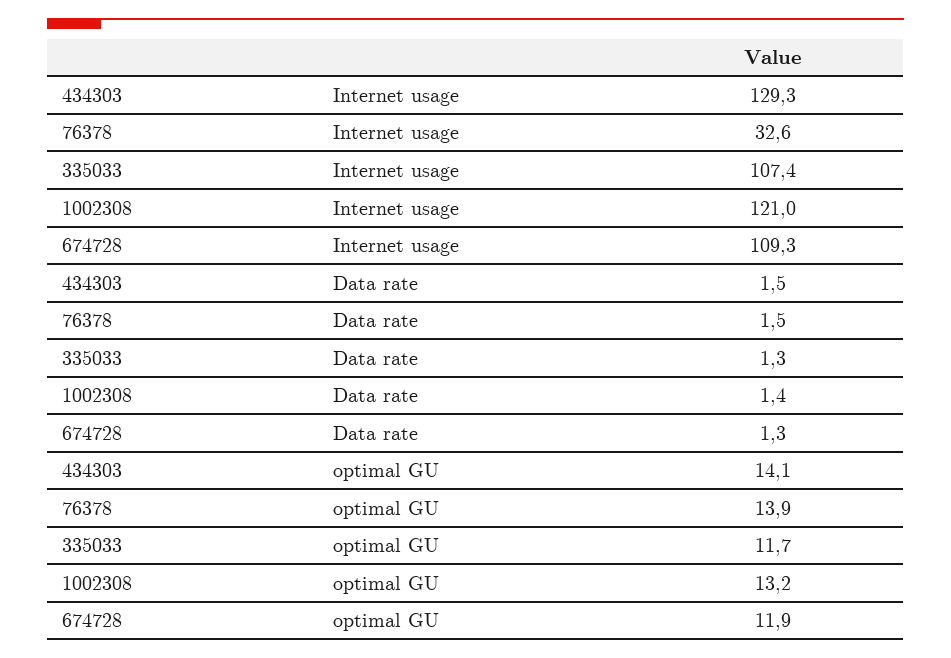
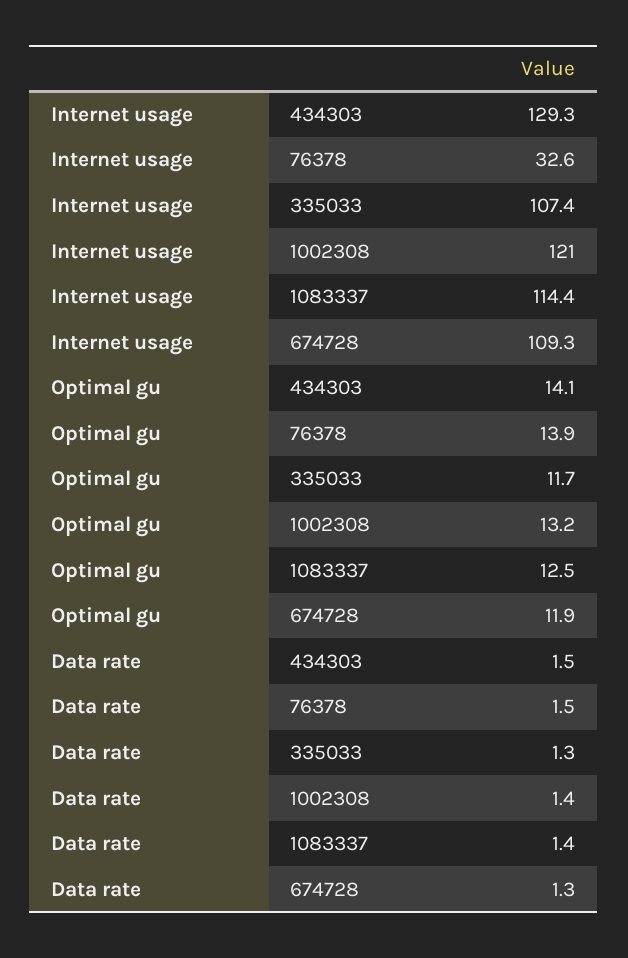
  {
    "434303": {
      "Internet usage": 129.3,
      "Data rate": 1.5,
      "optimal GU": 14.1
    },
    "76378": {
      "Internet usage": 32.6,
      "Data rate": 1.5,
      "optimal GU": 13.9
    },
    "335033": {
      "Internet usage": 107.4,
      "Data rate": 1.3,
      "optimal GU": 11.7
    },
    "1002308": {
      "Internet usage": 121,
      "Data rate": 1.4,
      "optimal GU": 13.2
    },
    "674728": {
      "Internet usage": 109.3,
      "Data rate": 1.3,
      "optimal GU": 11.9
-   }
+   },
+   "1083337": {
+     "Internet usage": 114.4,
+     "optimal GU": 12.5,
+     "Data rate": 1.4
+   }
  }

